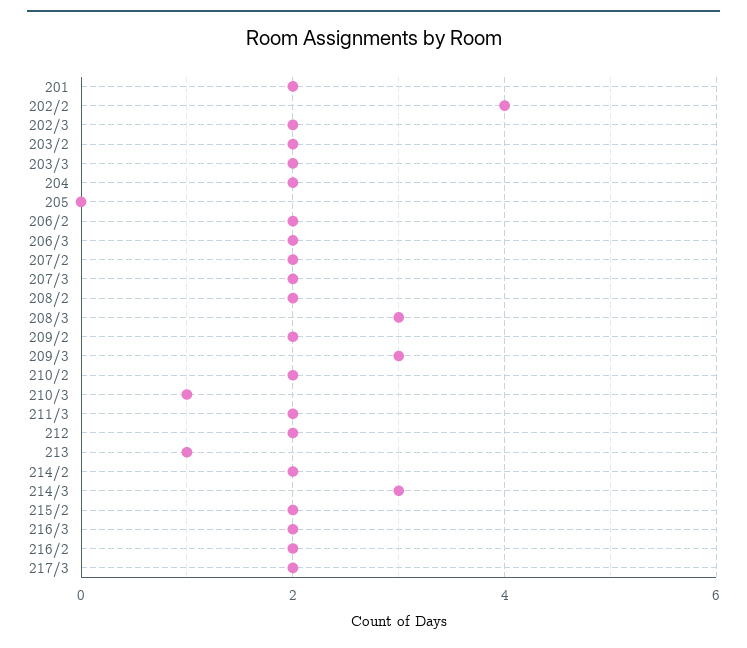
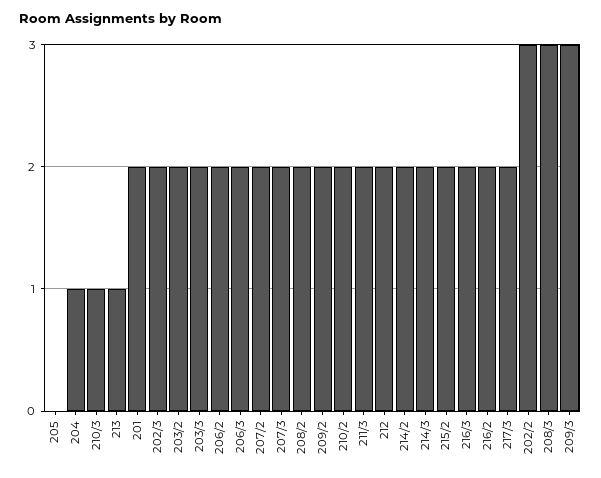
  {
    "201": 2,
-   "202/2": 4,
+   "202/2": 3,
    "202/3": 2,
    "203/2": 2,
    "203/3": 2,
-   "204": 2,
+   "204": 1,
    "205": 0,
    "206/2": 2,
    "206/3": 2,
    "207/2": 2,
    "207/3": 2,
    "208/2": 2,
    "208/3": 3,
    "209/2": 2,
    "209/3": 3,
    "210/2": 2,
    "210/3": 1,
    "211/3": 2,
    "212": 2,
    "213": 1,
    "214/2": 2,
-   "214/3": 3,
+   "214/3": 2,
    "215/2": 2,
    "216/3": 2,
    "216/2": 2,
    "217/3": 2
  }

